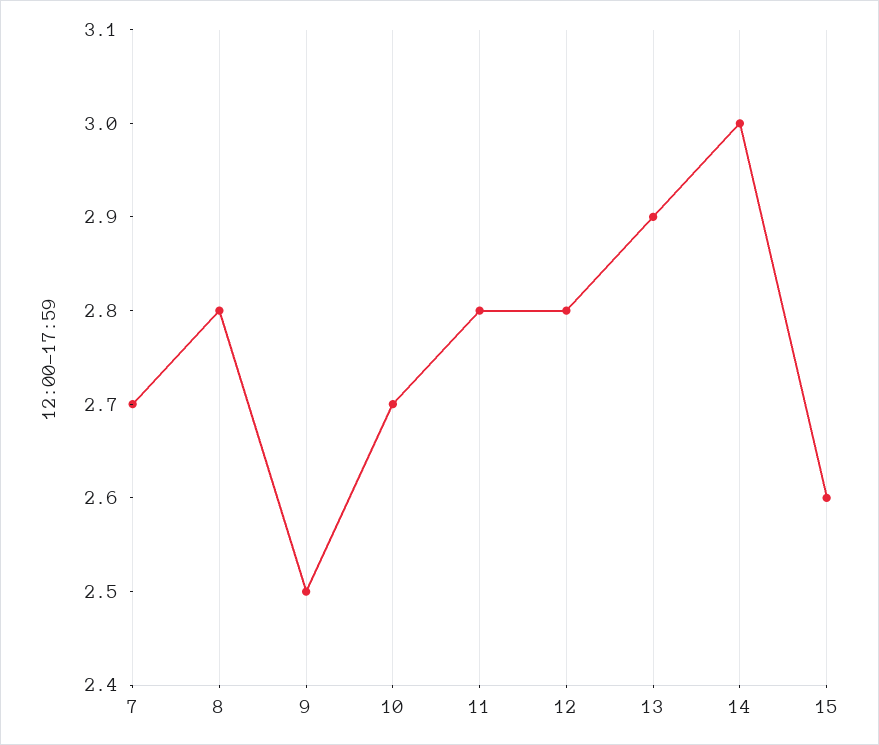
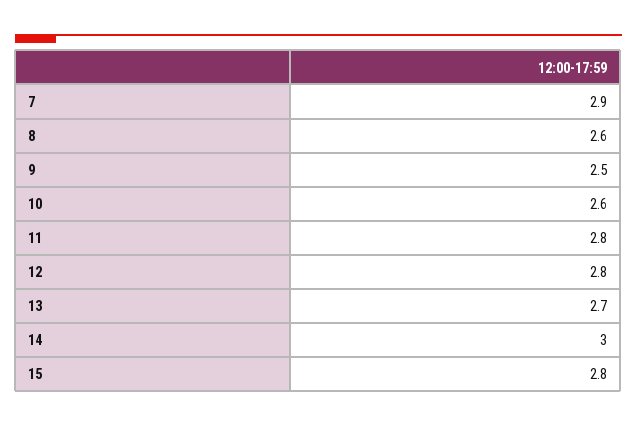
  {
-   "7": 2.7,
+   "7": 2.9,
-   "8": 2.8,
+   "8": 2.6,
    "9": 2.5,
-   "10": 2.7,
+   "10": 2.6,
    "11": 2.8,
    "12": 2.8,
-   "13": 2.9,
+   "13": 2.7,
    "14": 3,
-   "15": 2.6
+   "15": 2.8
  }

